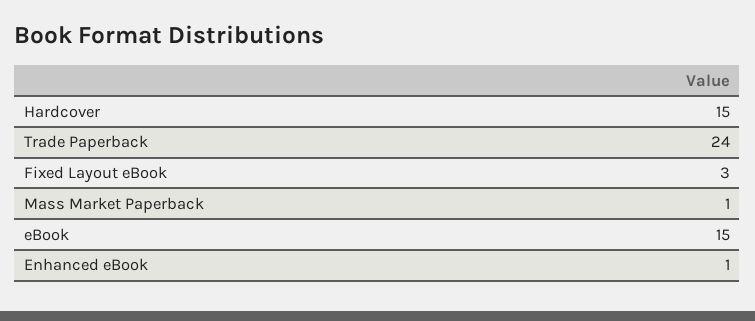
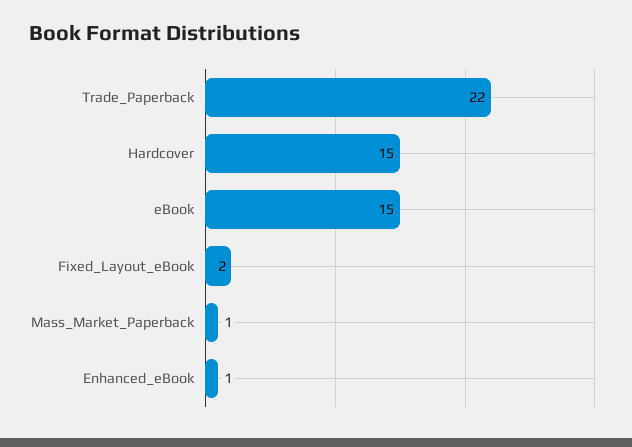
  {
    "Hardcover": 15,
-   "Trade Paperback": 24,
+   "Trade Paperback": 22,
-   "Fixed Layout eBook": 3,
+   "Fixed Layout eBook": 2,
    "Mass Market Paperback": 1,
    "eBook": 15,
    "Enhanced eBook": 1
  }

